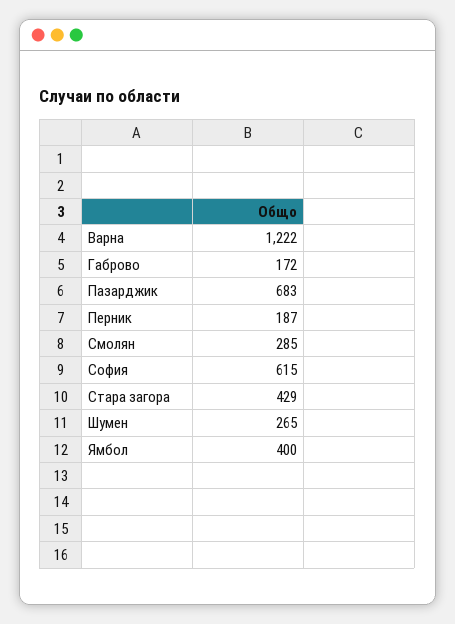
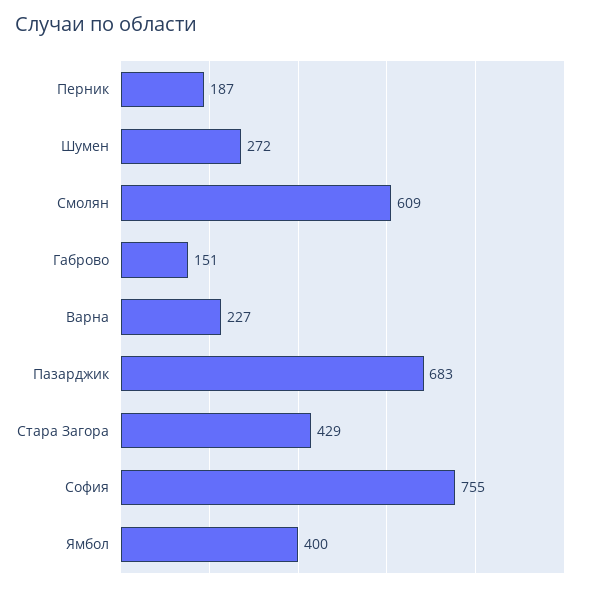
  {
-   "Варна": 1222,
+   "Варна": 227,
-   "Габрово": 172,
+   "Габрово": 151,
    "Пазарджик": 683,
    "Перник": 187,
-   "Смолян": 285,
+   "Смолян": 609,
-   "София": 615,
+   "София": 755,
    "Стара загора": 429,
-   "Шумен": 265,
+   "Шумен": 272,
    "Ямбол": 400
  }

